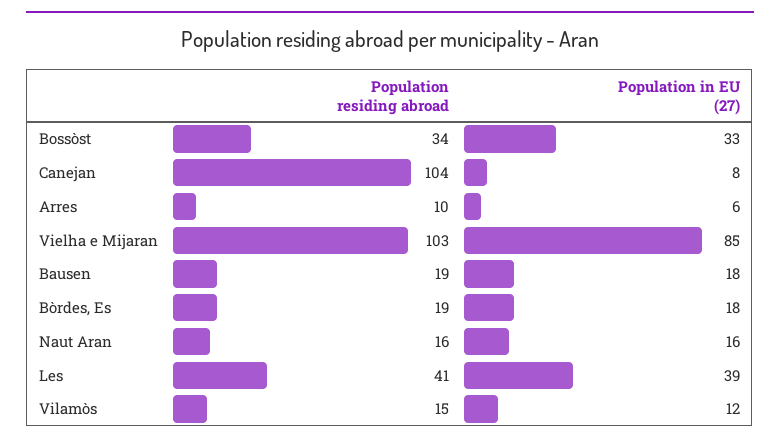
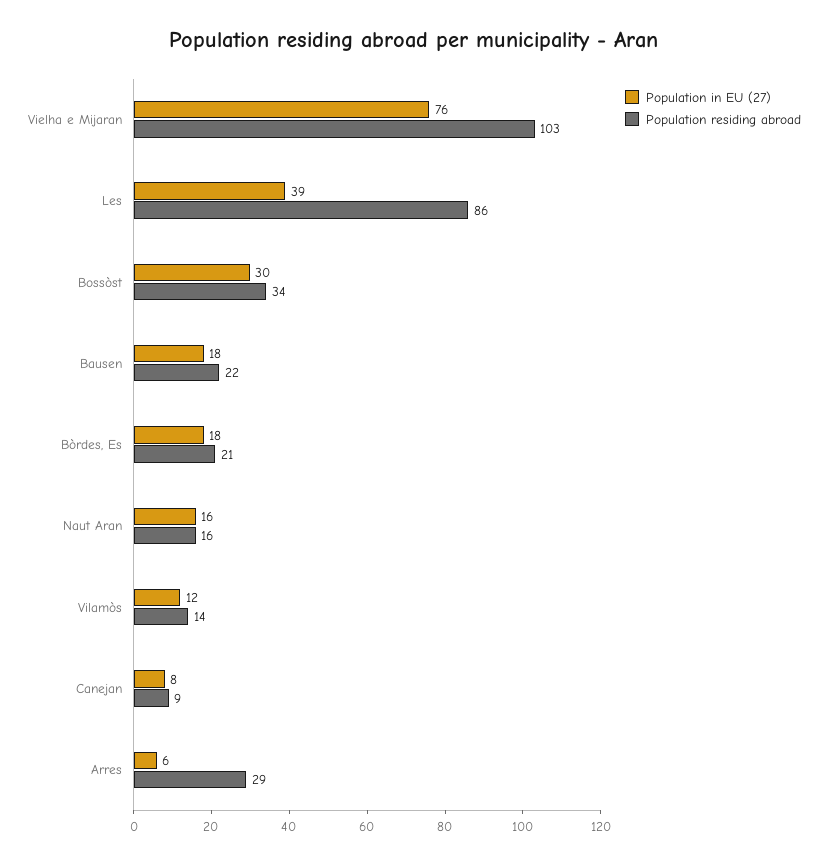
  {
    "Population residing abroad": {
      "Bossòst": 34,
-     "Canejan": 104,
+     "Canejan": 9,
-     "Arres": 10,
+     "Arres": 29,
      "Vielha e Mijaran": 103,
-     "Bausen": 19,
+     "Bausen": 22,
-     "Bòrdes, Es": 19,
+     "Bòrdes, Es": 21,
      "Naut Aran": 16,
-     "Les": 41,
+     "Les": 86,
-     "Vilamòs": 15
+     "Vilamòs": 14
    },
    "Population in EU (27)": {
-     "Bossòst": 33,
+     "Bossòst": 30,
      "Canejan": 8,
      "Arres": 6,
-     "Vielha e Mijaran": 85,
+     "Vielha e Mijaran": 76,
      "Bausen": 18,
      "Bòrdes, Es": 18,
      "Naut Aran": 16,
      "Les": 39,
      "Vilamòs": 12
    }
  }

